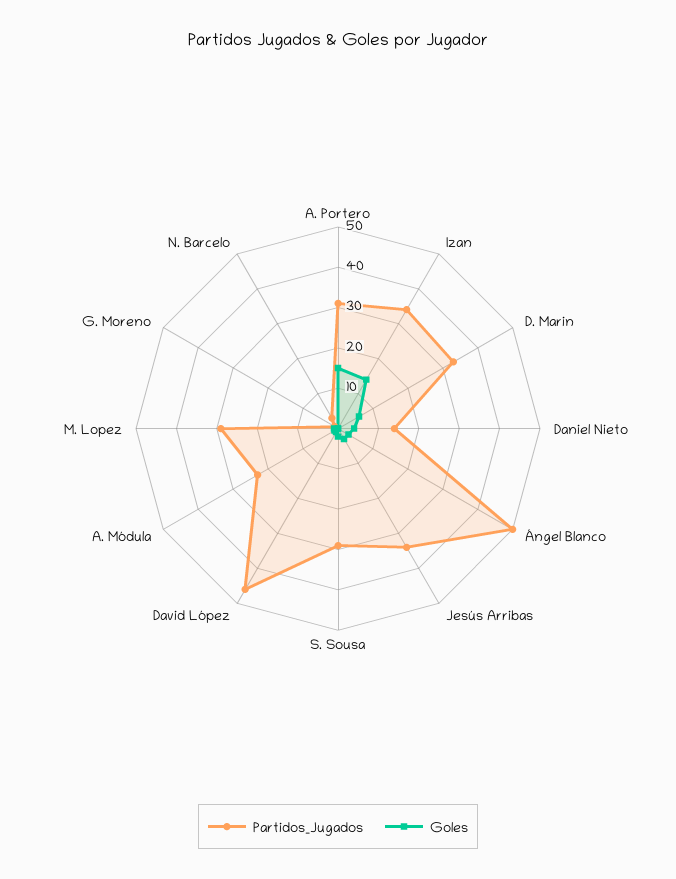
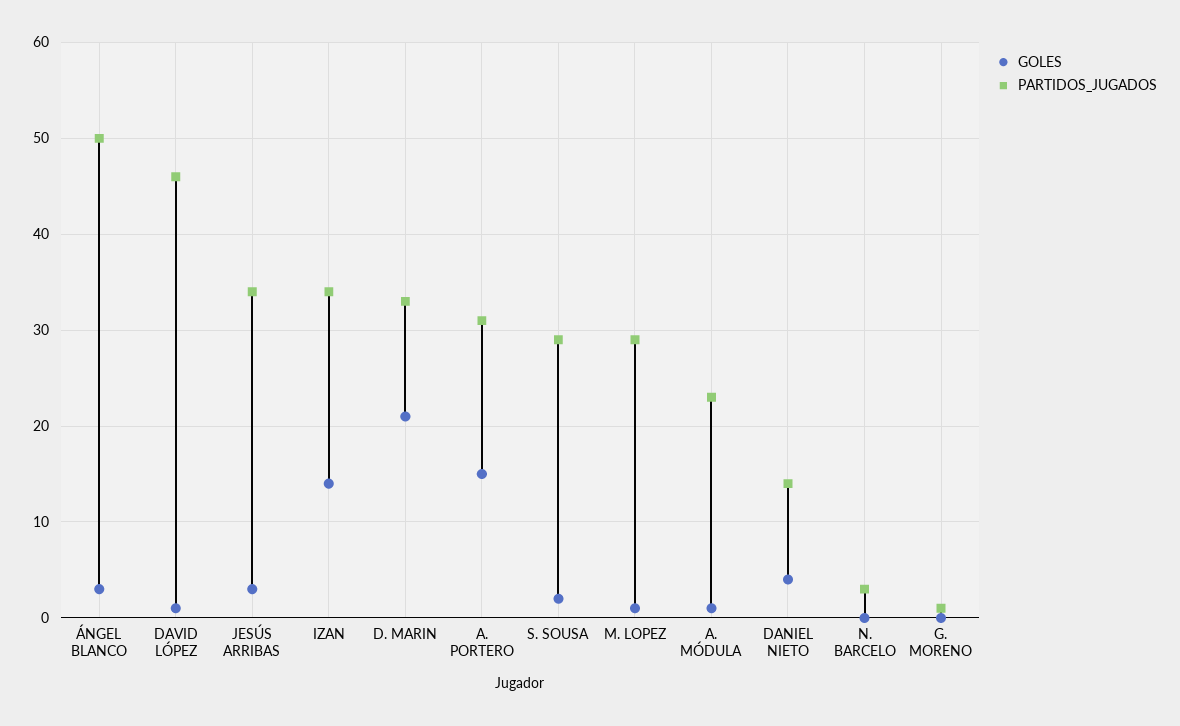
  {
    "Partidos_Jugados": {
      "A. Portero": 31,
      "Izan": 34,
      "D. Marin": 33,
      "Daniel Nieto": 14,
      "Ángel Blanco": 50,
      "Jesús Arribas": 34,
      "S. Sousa": 29,
      "David López": 46,
      "A. Módula": 23,
      "M. Lopez": 29,
      "G. Moreno": 1,
      "N. Barcelo": 3
    },
    "Goles": {
      "A. Portero": 15,
      "Izan": 14,
-     "D. Marin": 5,
+     "D. Marin": 21,
      "Daniel Nieto": 4,
      "Ángel Blanco": 3,
      "Jesús Arribas": 3,
      "S. Sousa": 2,
      "David López": 1,
      "A. Módula": 1,
      "M. Lopez": 1,
      "G. Moreno": 0,
      "N. Barcelo": 0
    }
  }

